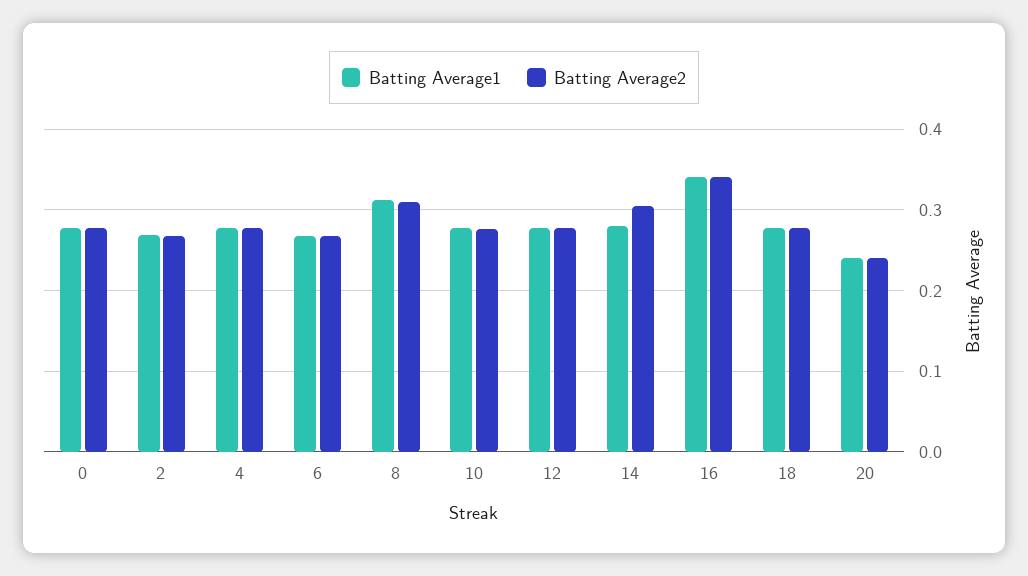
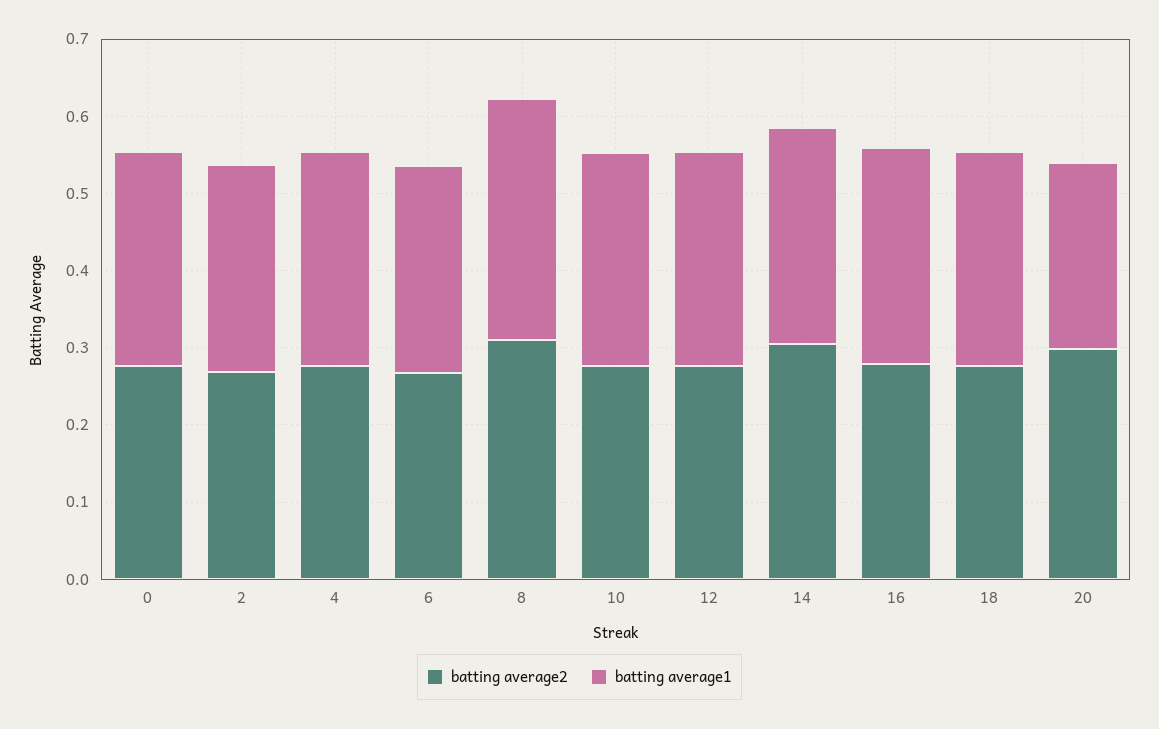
  {
    "Batting Average1": {
      "0": 0.28,
      "2": 0.27,
      "4": 0.28,
      "6": 0.27,
      "8": 0.31,
      "10": 0.28,
      "12": 0.28,
      "14": 0.28,
-     "16": 0.34,
+     "16": 0.28,
      "18": 0.28,
      "20": 0.24
    },
    "Batting Average2": {
      "0": 0.28,
      "2": 0.27,
      "4": 0.28,
      "6": 0.27,
      "8": 0.31,
      "10": 0.28,
      "12": 0.28,
      "14": 0.31,
-     "16": 0.34,
+     "16": 0.28,
      "18": 0.28,
-     "20": 0.24
+     "20": 0.3
    }
  }

